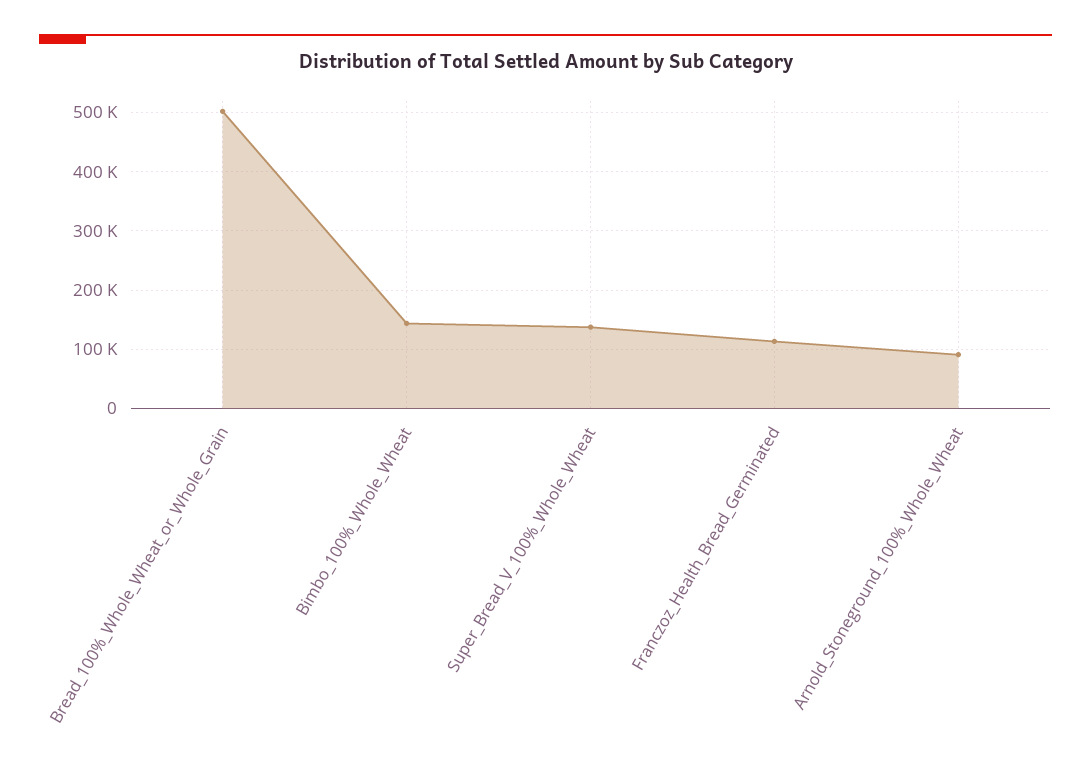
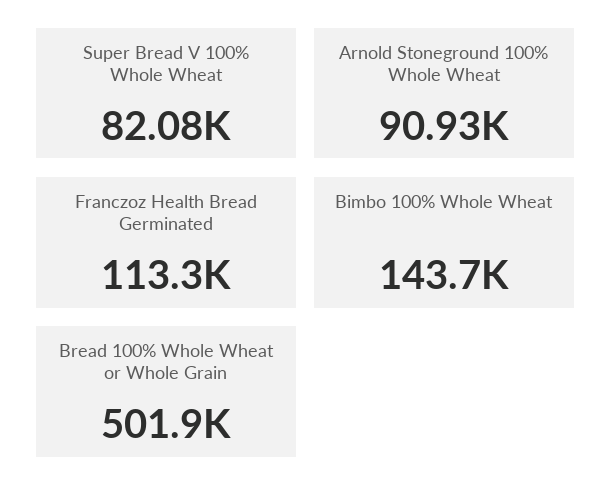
  {
    "Bread_100%_Whole_Wheat_or_Whole_Grain": 501900,
    "Bimbo_100%_Whole_Wheat": 143700,
-   "Super_Bread_V_100%_Whole_Wheat": 140000,
+   "Super_Bread_V_100%_Whole_Wheat": 82080,
    "Franczoz_Health_Bread_Germinated": 113300,
    "Arnold_Stoneground_100%_Whole_Wheat": 90930
  }

